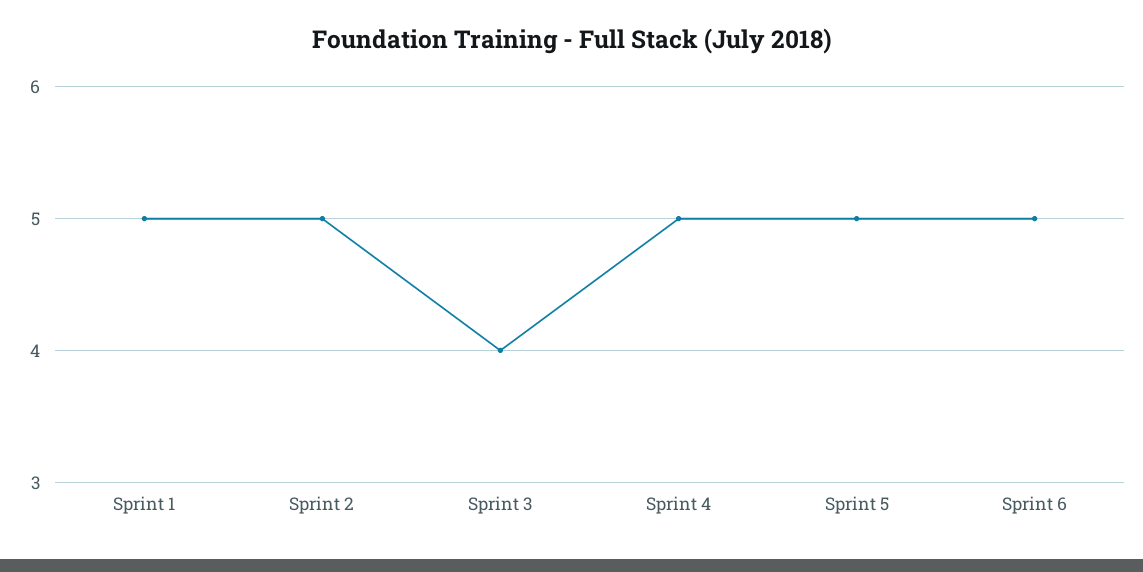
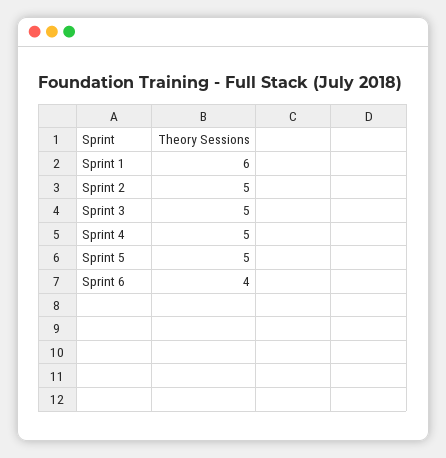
  {
-   "Sprint 1": 5,
+   "Sprint 1": 6,
    "Sprint 2": 5,
-   "Sprint 3": 4,
+   "Sprint 3": 5,
    "Sprint 4": 5,
    "Sprint 5": 5,
-   "Sprint 6": 5
+   "Sprint 6": 4
  }

